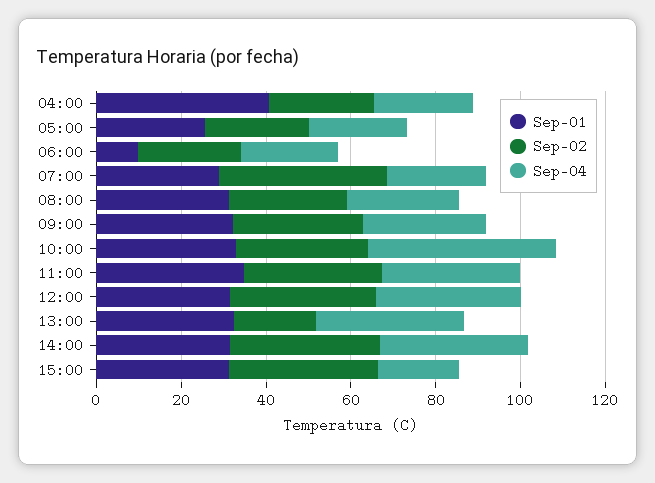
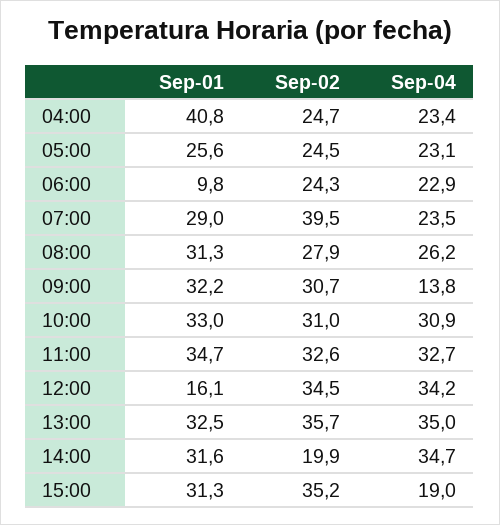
  {
    "Sep-01": {
      "04:00": 40.8,
      "05:00": 25.6,
      "06:00": 9.8,
      "07:00": 29,
      "08:00": 31.3,
      "09:00": 32.2,
      "10:00": 33,
      "11:00": 34.7,
-     "12:00": 30,
+     "12:00": 16.1,
      "13:00": 32.5,
      "14:00": 31.6,
      "15:00": 31.3
    },
    "Sep-02": {
      "04:00": 24.7,
      "05:00": 24.5,
      "06:00": 24.3,
      "07:00": 39.5,
      "08:00": 27.9,
      "09:00": 30.7,
      "10:00": 31,
      "11:00": 32.6,
      "12:00": 34.5,
-     "13:00": 20,
+     "13:00": 35.7,
-     "14:00": 35,
+     "14:00": 19.9,
      "15:00": 35.2
    },
    "Sep-04": {
      "04:00": 23.4,
      "05:00": 23.1,
      "06:00": 22.9,
      "07:00": 23.5,
      "08:00": 26.2,
-     "09:00": 30,
+     "09:00": 13.8,
-     "10:00": 45,
+     "10:00": 30.9,
      "11:00": 32.7,
      "12:00": 34.2,
      "13:00": 35,
      "14:00": 34.7,
      "15:00": 19
    }
  }

